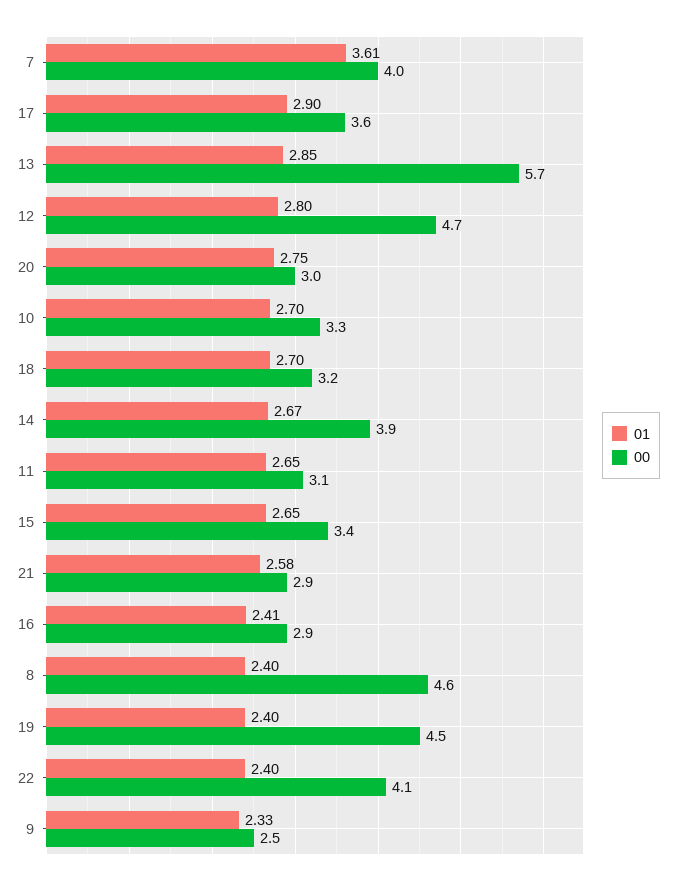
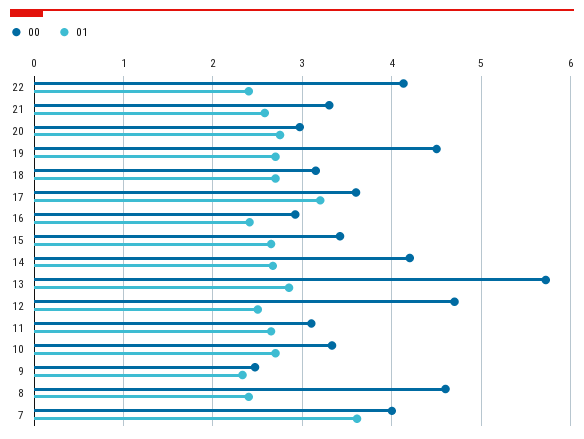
  {
    "01": {
      "7": 3.61,
-     "17": 2.9,
+     "17": 3.2,
      "13": 2.85,
-     "12": 2.8,
+     "12": 2.5,
      "20": 2.75,
      "10": 2.7,
      "18": 2.7,
      "14": 2.67,
      "11": 2.65,
      "15": 2.65,
      "21": 2.58,
      "16": 2.41,
      "8": 2.4,
-     "19": 2.4,
+     "19": 2.7,
      "22": 2.4,
      "9": 2.33
    },
    "00": {
      "7": 4,
      "17": 3.6,
      "13": 5.7,
      "12": 4.7,
      "20": 3,
      "10": 3.3,
      "18": 3.2,
-     "14": 3.9,
+     "14": 4.2,
      "11": 3.1,
      "15": 3.4,
-     "21": 2.9,
+     "21": 3.3,
      "16": 2.9,
      "8": 4.6,
      "19": 4.5,
      "22": 4.1,
      "9": 2.5
    }
  }

